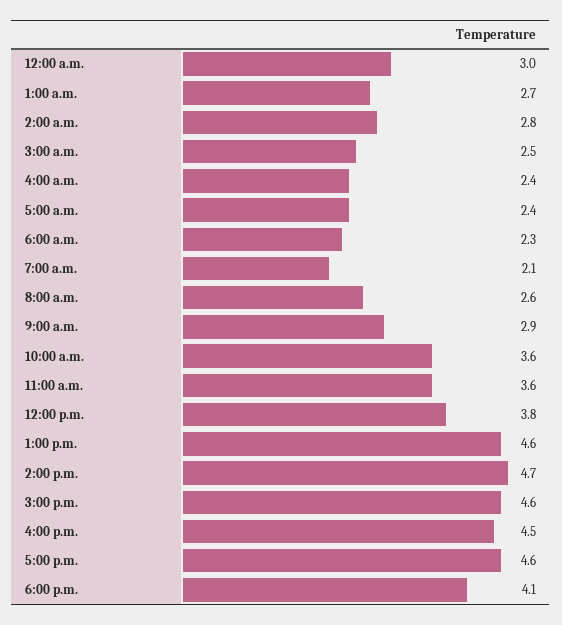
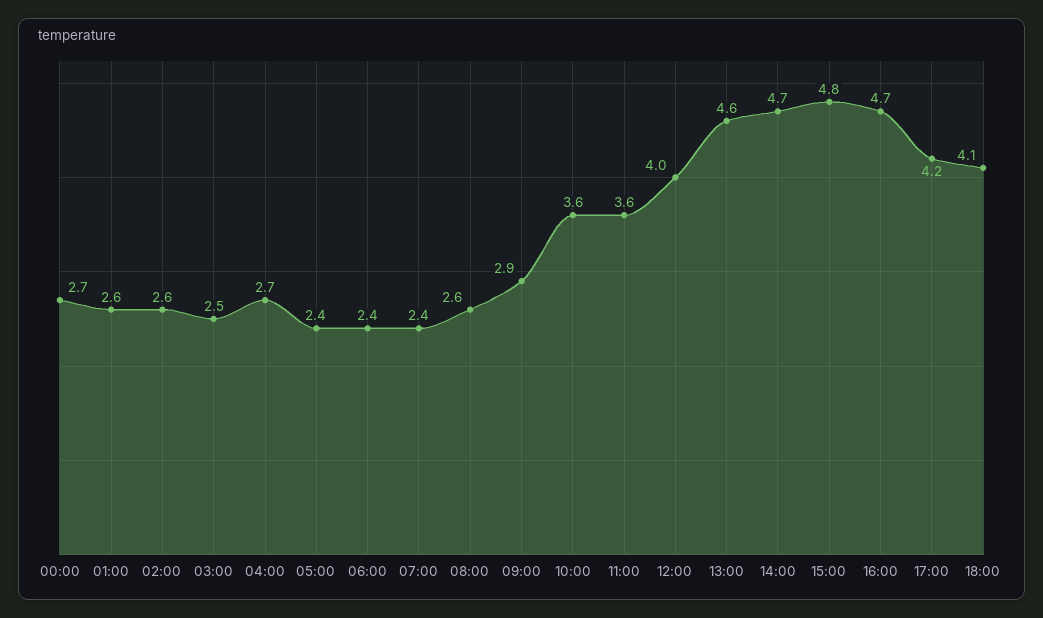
  {
-   "12:00 a.m.": 3,
+   "12:00 a.m.": 2.7,
-   "1:00 a.m.": 2.7,
+   "1:00 a.m.": 2.6,
-   "2:00 a.m.": 2.8,
+   "2:00 a.m.": 2.6,
    "3:00 a.m.": 2.5,
-   "4:00 a.m.": 2.4,
+   "4:00 a.m.": 2.7,
    "5:00 a.m.": 2.4,
-   "6:00 a.m.": 2.3,
+   "6:00 a.m.": 2.4,
-   "7:00 a.m.": 2.1,
+   "7:00 a.m.": 2.4,
    "8:00 a.m.": 2.6,
    "9:00 a.m.": 2.9,
    "10:00 a.m.": 3.6,
    "11:00 a.m.": 3.6,
-   "12:00 p.m.": 3.8,
+   "12:00 p.m.": 4,
    "1:00 p.m.": 4.6,
    "2:00 p.m.": 4.7,
-   "3:00 p.m.": 4.6,
+   "3:00 p.m.": 4.8,
-   "4:00 p.m.": 4.5,
+   "4:00 p.m.": 4.7,
-   "5:00 p.m.": 4.6,
+   "5:00 p.m.": 4.2,
    "6:00 p.m.": 4.1
  }

